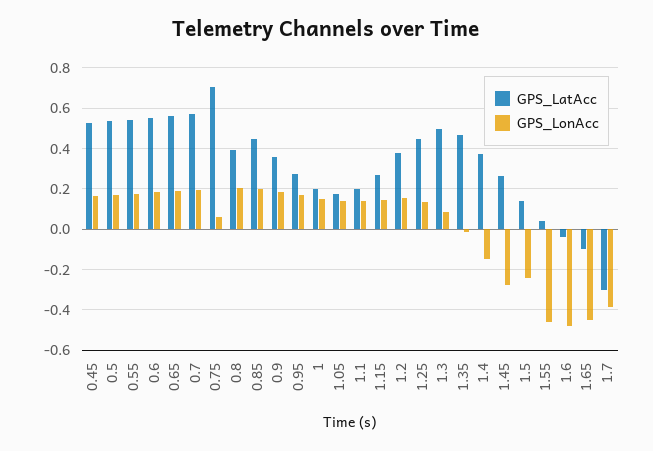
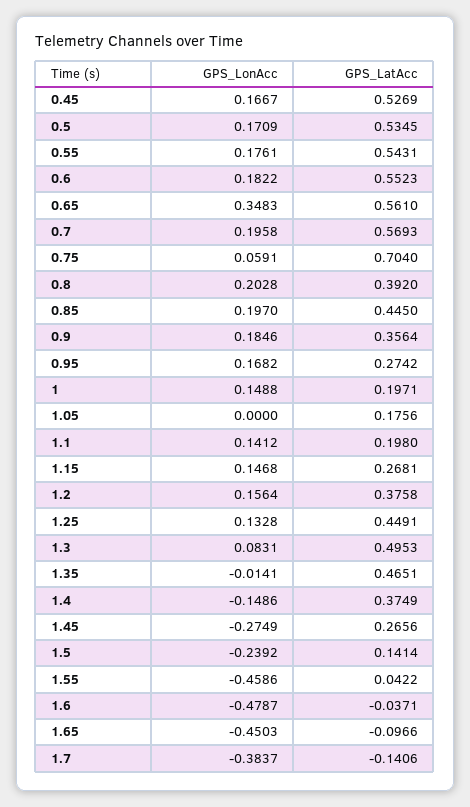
  {
    "GPS_LatAcc": {
      "0.45": 0.5269,
      "0.5": 0.5345,
      "0.55": 0.5431,
      "0.6": 0.5523,
      "0.65": 0.561,
      "0.7": 0.5693,
      "0.75": 0.704,
      "0.8": 0.392,
      "0.85": 0.445,
      "0.9": 0.3564,
      "0.95": 0.2742,
      "1": 0.1971,
      "1.05": 0.1756,
      "1.1": 0.198,
      "1.15": 0.2681,
      "1.2": 0.3758,
      "1.25": 0.4491,
      "1.3": 0.4953,
      "1.35": 0.4651,
      "1.4": 0.3749,
      "1.45": 0.2656,
      "1.5": 0.1414,
      "1.55": 0.0422,
      "1.6": -0.0371,
      "1.65": -0.0966,
-     "1.7": -0.3
+     "1.7": -0.1406
    },
    "GPS_LonAcc": {
      "0.45": 0.1667,
      "0.5": 0.1709,
      "0.55": 0.1761,
      "0.6": 0.1822,
-     "0.65": 0.2,
+     "0.65": 0.3483,
      "0.7": 0.1958,
      "0.75": 0.0591,
      "0.8": 0.2028,
      "0.85": 0.197,
      "0.9": 0.1846,
      "0.95": 0.1682,
      "1": 0.1488,
-     "1.05": 0.15,
+     "1.05": 0,
      "1.1": 0.1412,
      "1.15": 0.1468,
      "1.2": 0.1564,
      "1.25": 0.1328,
      "1.3": 0.0831,
      "1.35": -0.0141,
      "1.4": -0.1486,
      "1.45": -0.2749,
      "1.5": -0.2392,
      "1.55": -0.4586,
      "1.6": -0.4787,
      "1.65": -0.4503,
      "1.7": -0.3837
    }
  }

